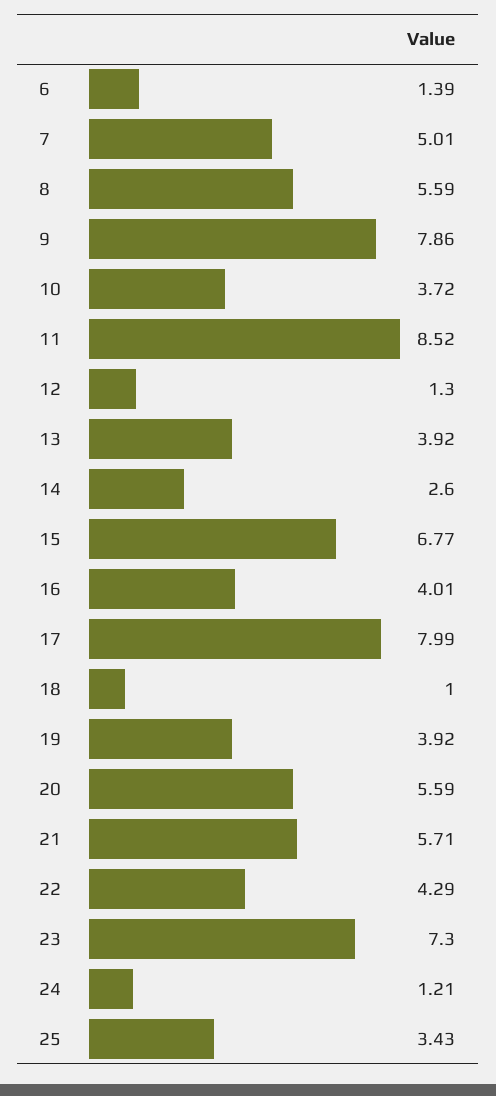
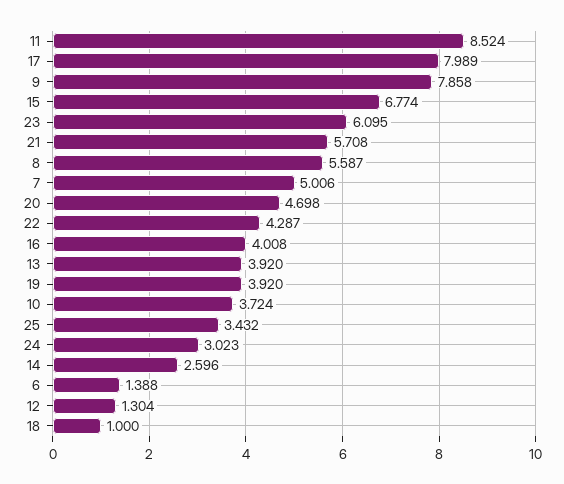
  {
    "6": 1.388,
    "7": 5.006,
    "8": 5.587,
    "9": 7.858,
    "10": 3.724,
    "11": 8.524,
    "12": 1.304,
    "13": 3.92,
    "14": 2.596,
    "15": 6.774,
    "16": 4.008,
    "17": 7.989,
    "18": 1,
    "19": 3.92,
-   "20": 5.59,
+   "20": 4.698,
    "21": 5.708,
    "22": 4.287,
-   "23": 7.3,
+   "23": 6.095,
-   "24": 1.21,
+   "24": 3.023,
    "25": 3.432
  }

